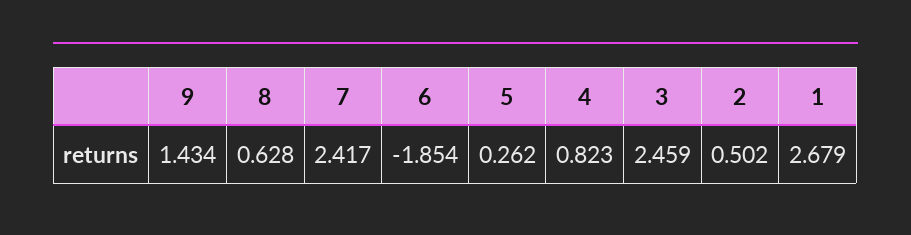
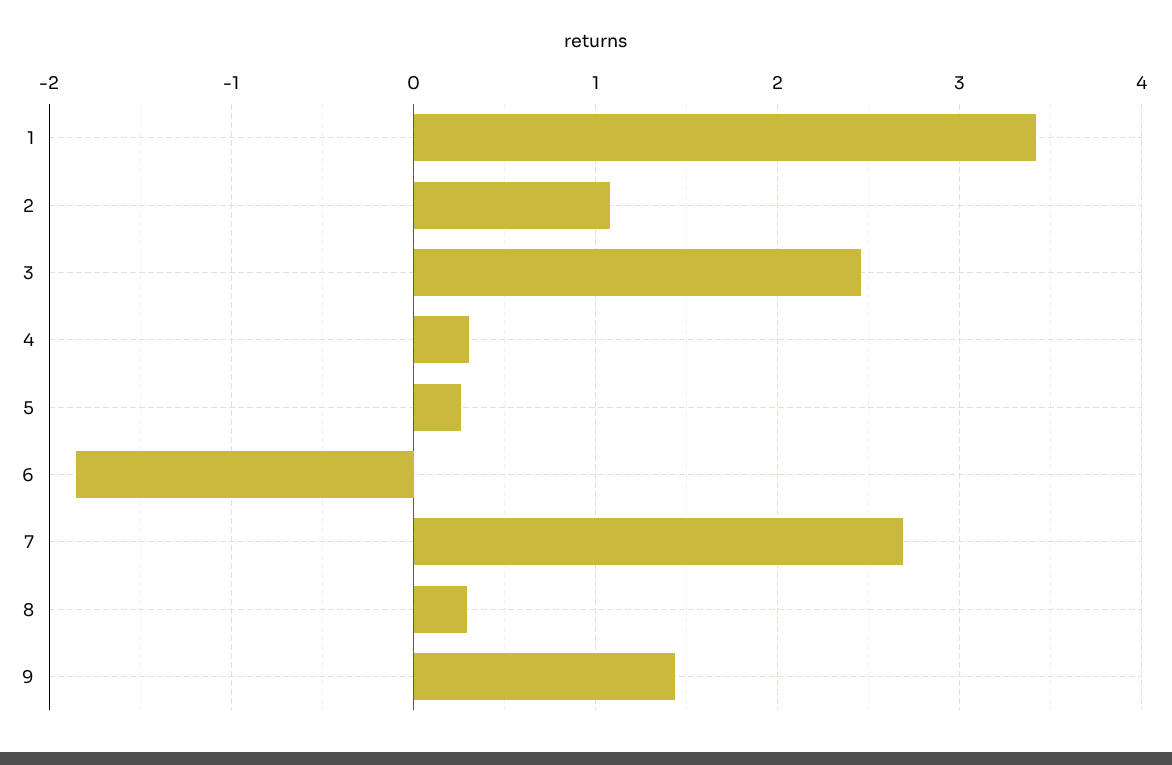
  {
    "9": 1.434,
-   "8": 0.628,
+   "8": 0.3,
-   "7": 2.417,
+   "7": 2.7,
    "6": -1.854,
    "5": 0.262,
-   "4": 0.823,
+   "4": 0.3,
    "3": 2.459,
-   "2": 0.502,
+   "2": 1.1,
-   "1": 2.679
+   "1": 3.4
  }

